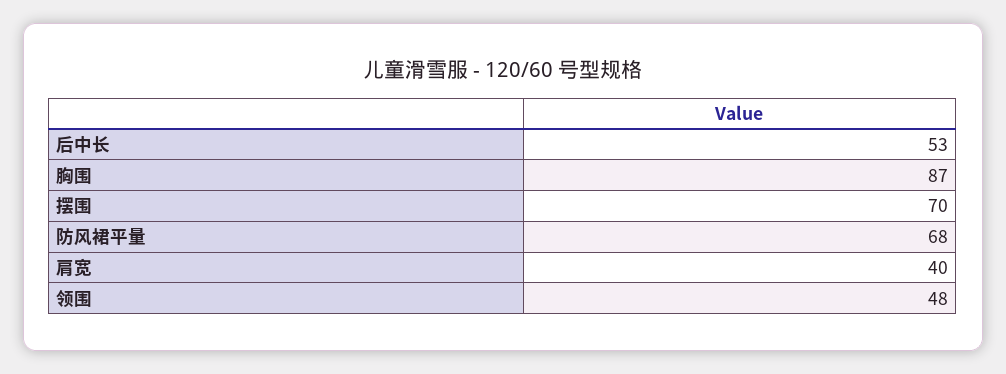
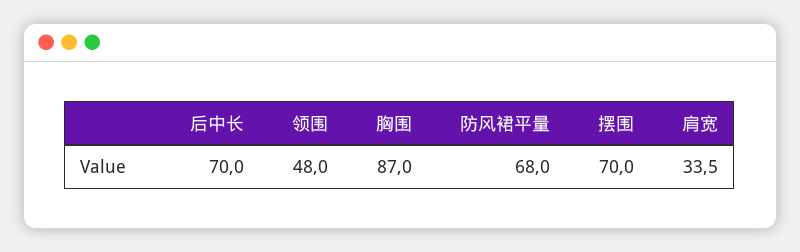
  {
-   "后中长": 53,
+   "后中长": 70,
    "胸围": 87,
    "摆围": 70,
    "防风裙平量": 68,
-   "肩宽": 40,
+   "肩宽": 33.5,
    "领围": 48
  }

